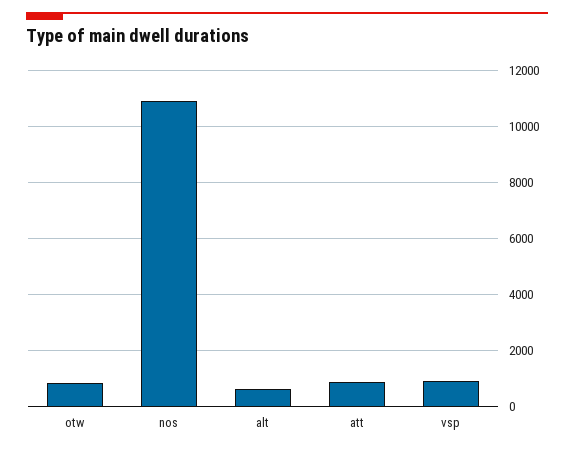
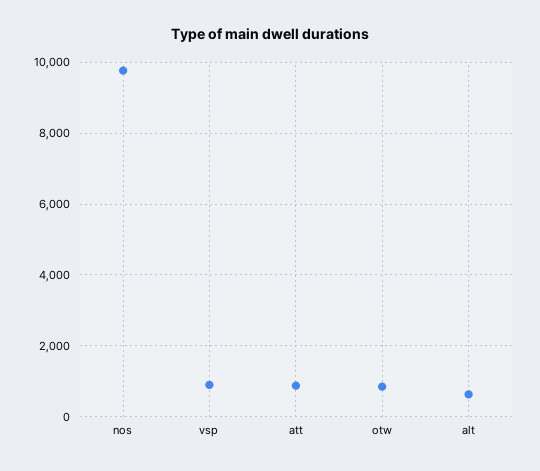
  {
    "otw": 800,
-   "nos": 11000,
+   "nos": 9800,
    "alt": 600,
    "att": 800,
    "vsp": 1000
  }

